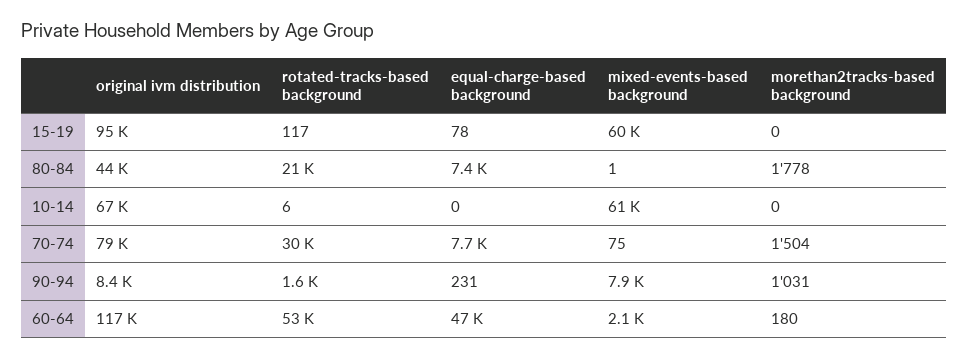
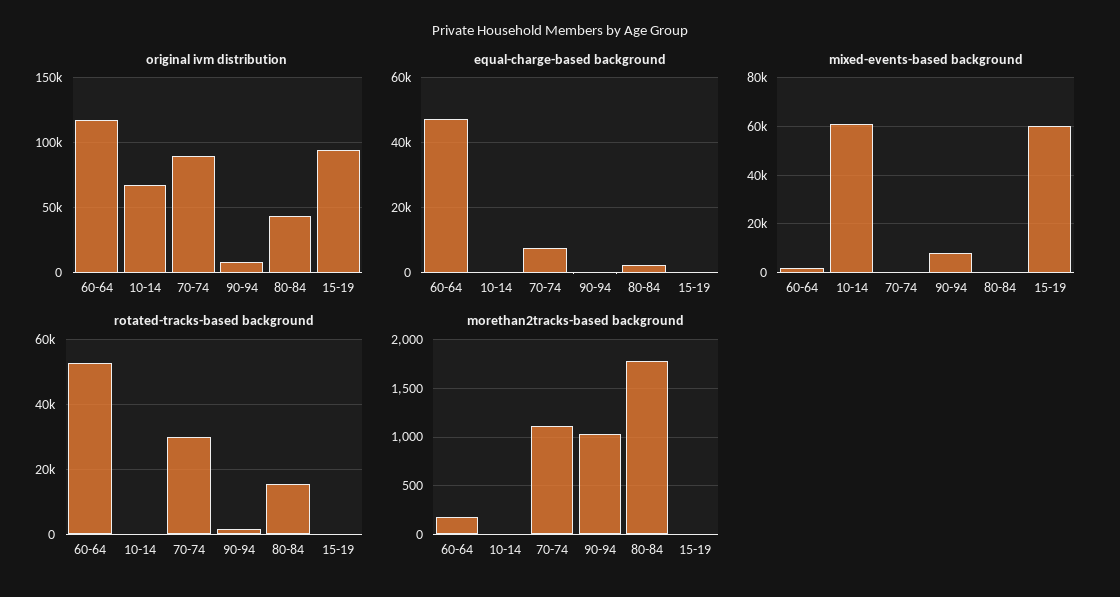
  {
    "original ivm distribution": {
      "15-19": 95000,
      "80-84": 44000,
      "10-14": 67000,
-     "70-74": 79000,
+     "70-74": 90000,
      "90-94": 8400,
      "60-64": 117000
    },
    "rotated-tracks-based background": {
      "15-19": 117,
-     "80-84": 21000,
+     "80-84": 16000,
      "10-14": 6,
      "70-74": 30000,
      "90-94": 1600,
      "60-64": 53000
    },
    "equal-charge-based background": {
      "15-19": 78,
-     "80-84": 7400,
+     "80-84": 2000,
      "10-14": 0,
      "70-74": 7700,
      "90-94": 231,
      "60-64": 47000
    },
    "mixed-events-based background": {
      "15-19": 60000,
      "80-84": 1,
      "10-14": 61000,
      "70-74": 75,
      "90-94": 7900,
      "60-64": 2100
    },
    "morethan2tracks-based background": {
      "15-19": 0,
      "80-84": 1778,
      "10-14": 0,
-     "70-74": 1504,
+     "70-74": 1100,
      "90-94": 1031,
      "60-64": 180
    }
  }

